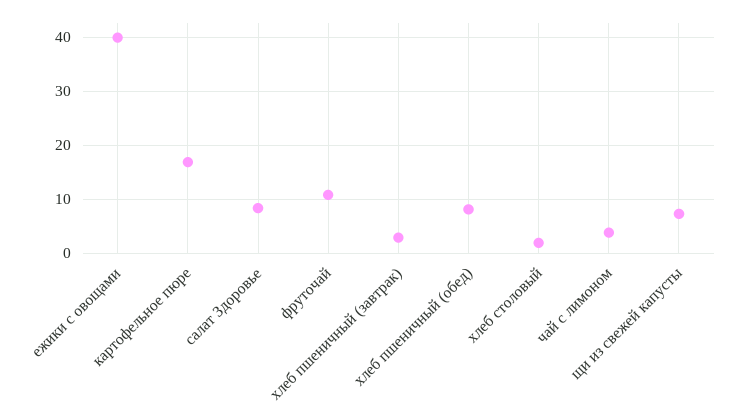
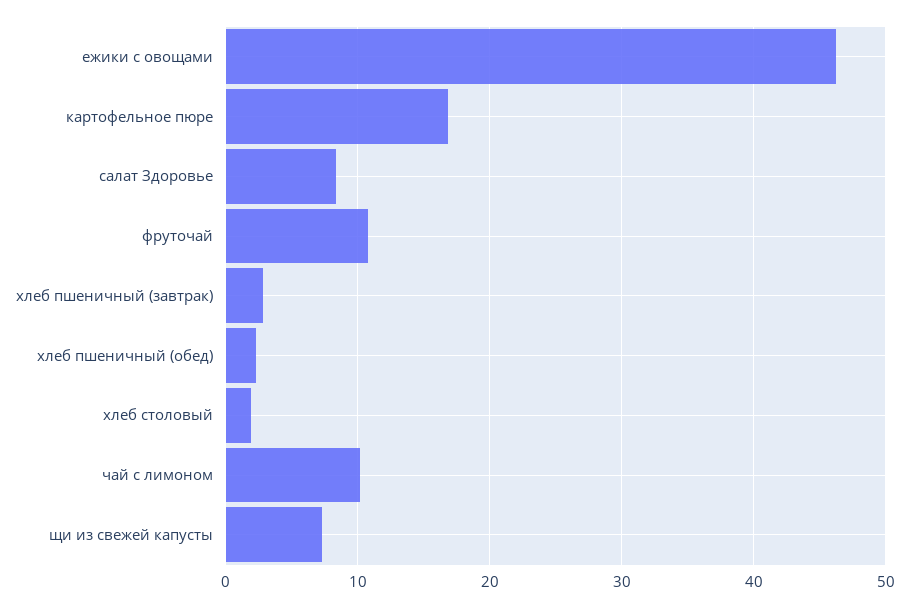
  {
-   "ежики с овощами": 40,
+   "ежики с овощами": 46,
    "картофельное пюре": 17,
    "салат Здоровье": 8,
    "фруточай": 11,
    "хлеб пшеничный (завтрак)": 3,
-   "хлеб пшеничный (обед)": 8,
+   "хлеб пшеничный (обед)": 2,
    "хлеб столовый": 2,
-   "чай с лимоном": 4,
+   "чай с лимоном": 10,
    "щи из свежей капусты": 7
  }

